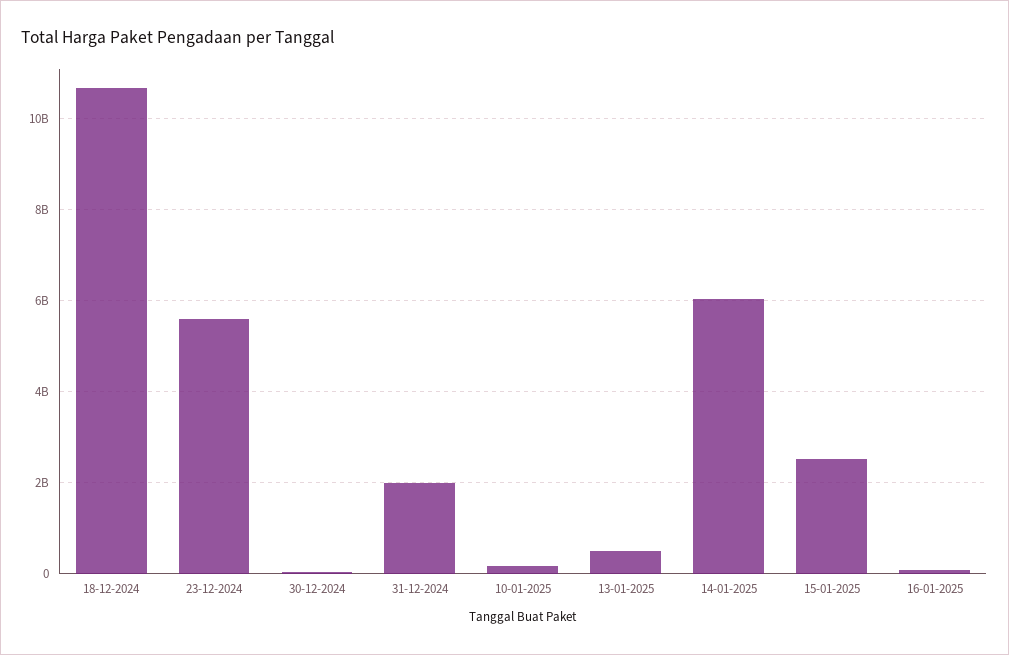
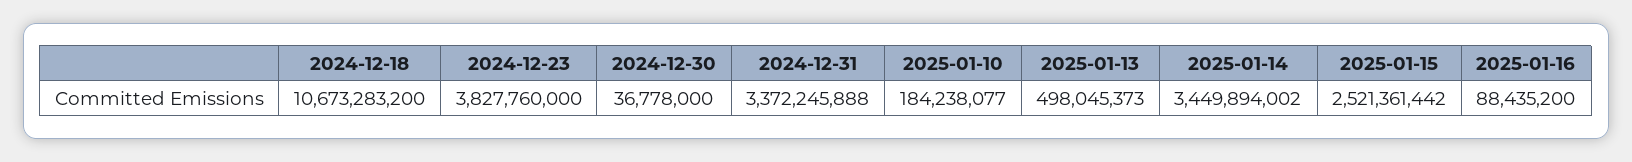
  {
    "18-12-2024": 10673283200,
-   "23-12-2024": 5600000000,
+   "23-12-2024": 3827760000,
    "30-12-2024": 36778000,
-   "31-12-2024": 2000000000,
+   "31-12-2024": 3372245888,
    "10-01-2025": 184238077,
    "13-01-2025": 498045373,
-   "14-01-2025": 6000000000,
+   "14-01-2025": 3449894002,
    "15-01-2025": 2521361442,
    "16-01-2025": 88435200
  }

